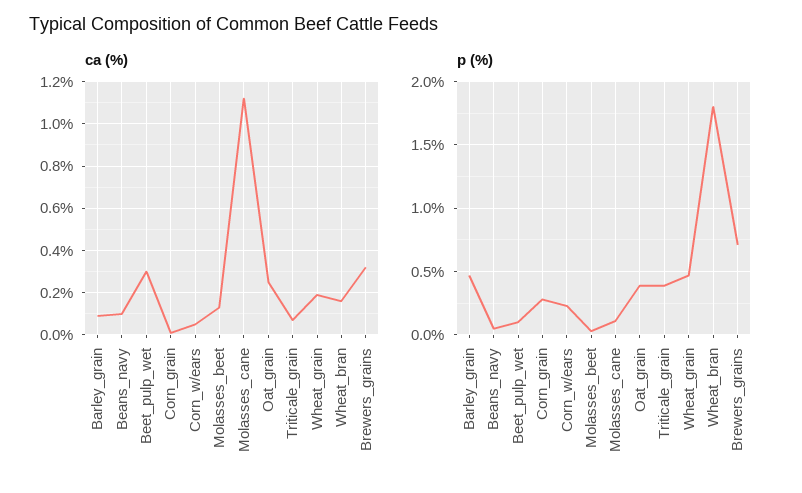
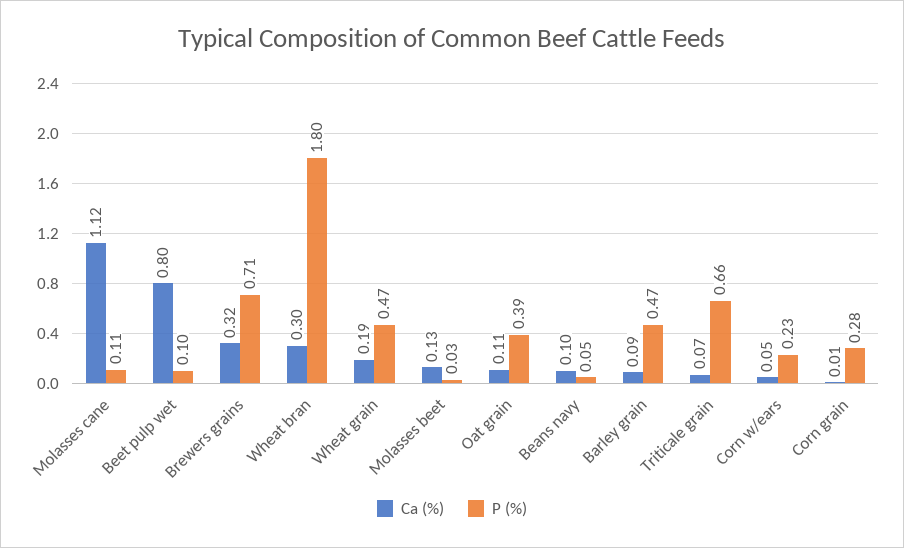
  {
    "ca (%)": {
      "Barley_grain": 0.09,
      "Beans_navy": 0.1,
-     "Beet_pulp_wet": 0.3,
+     "Beet_pulp_wet": 0.8,
      "Corn_grain": 0.01,
      "Corn_w/ears": 0.05,
      "Molasses_beet": 0.13,
      "Molasses_cane": 1.12,
-     "Oat_grain": 0.25,
+     "Oat_grain": 0.11,
      "Triticale_grain": 0.07,
      "Wheat_grain": 0.19,
-     "Wheat_bran": 0.15,
+     "Wheat_bran": 0.3,
      "Brewers_grains": 0.32
    },
    "p (%)": {
      "Barley_grain": 0.47,
      "Beans_navy": 0.05,
      "Beet_pulp_wet": 0.1,
      "Corn_grain": 0.28,
      "Corn_w/ears": 0.23,
      "Molasses_beet": 0.03,
      "Molasses_cane": 0.11,
      "Oat_grain": 0.39,
-     "Triticale_grain": 0.4,
+     "Triticale_grain": 0.66,
      "Wheat_grain": 0.47,
      "Wheat_bran": 1.8,
      "Brewers_grains": 0.71
    }
  }

